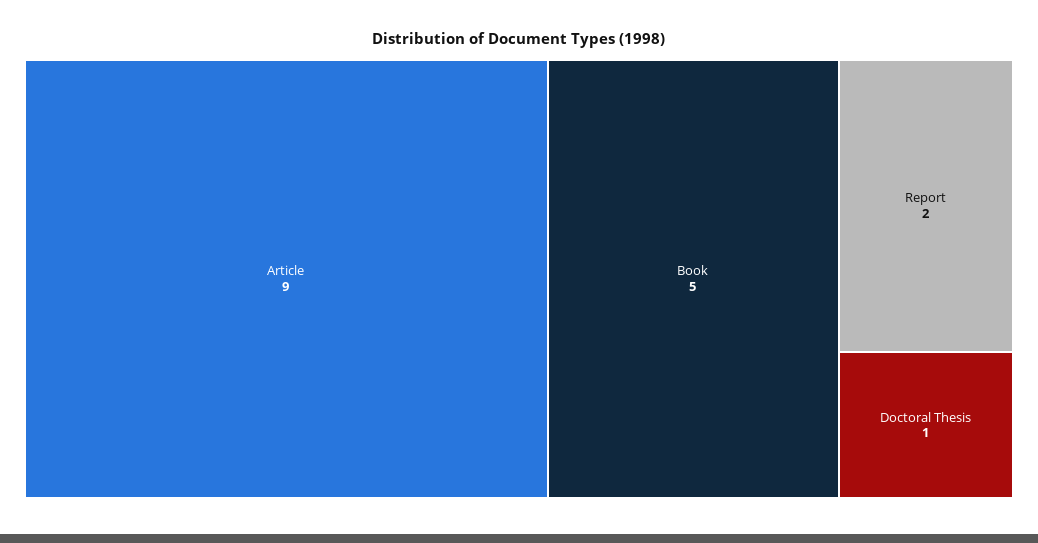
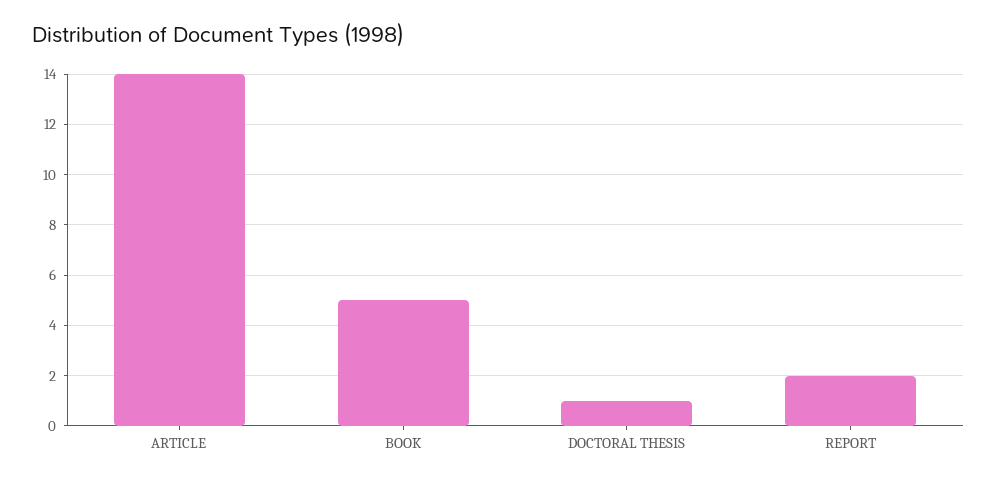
  {
-   "Article": 9,
+   "Article": 14,
    "Book": 5,
    "Report": 2,
    "Doctoral Thesis": 1
  }

